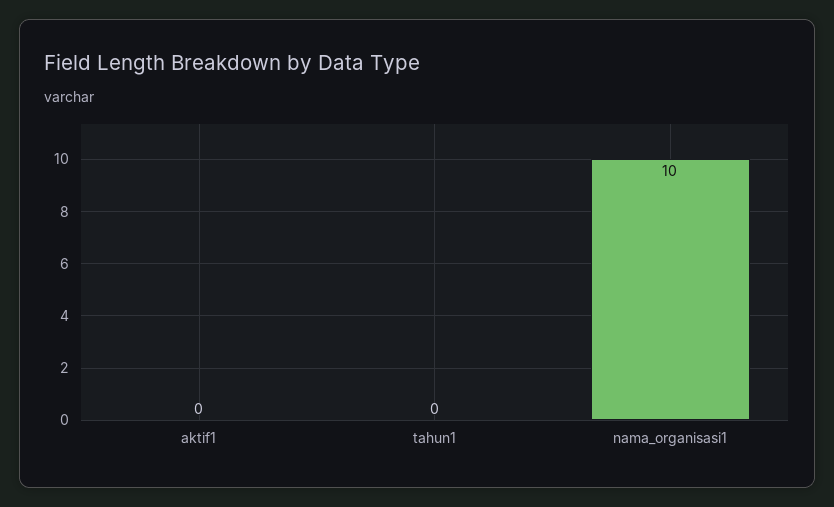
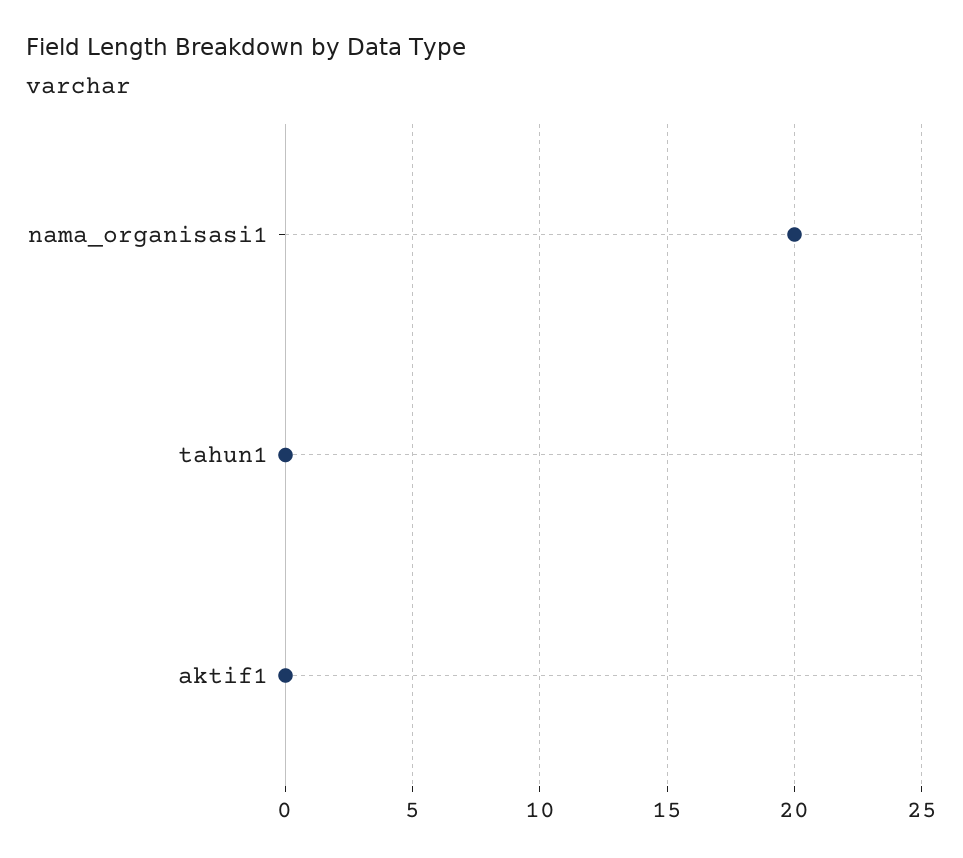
  {
    "aktif1": 0,
    "tahun1": 0,
-   "nama_organisasi1": 10
+   "nama_organisasi1": 20
  }

